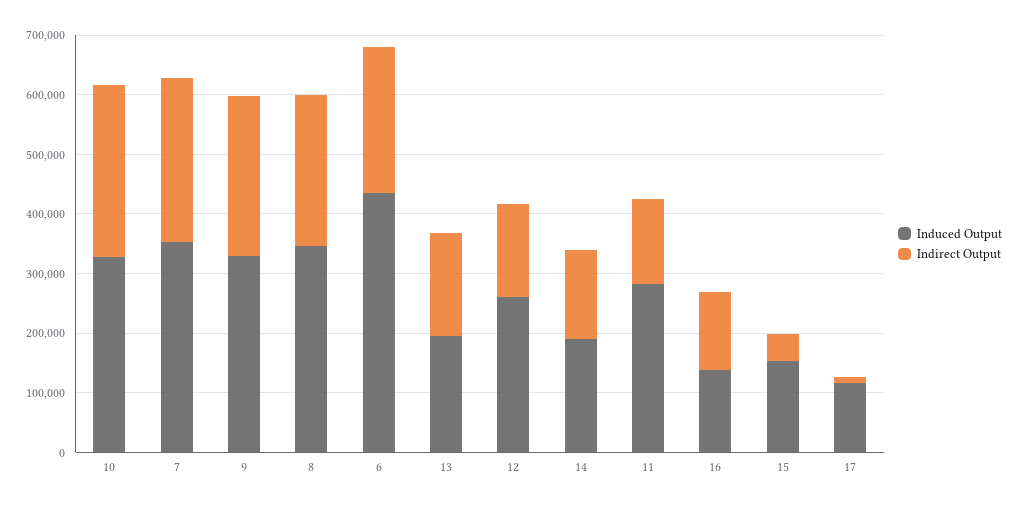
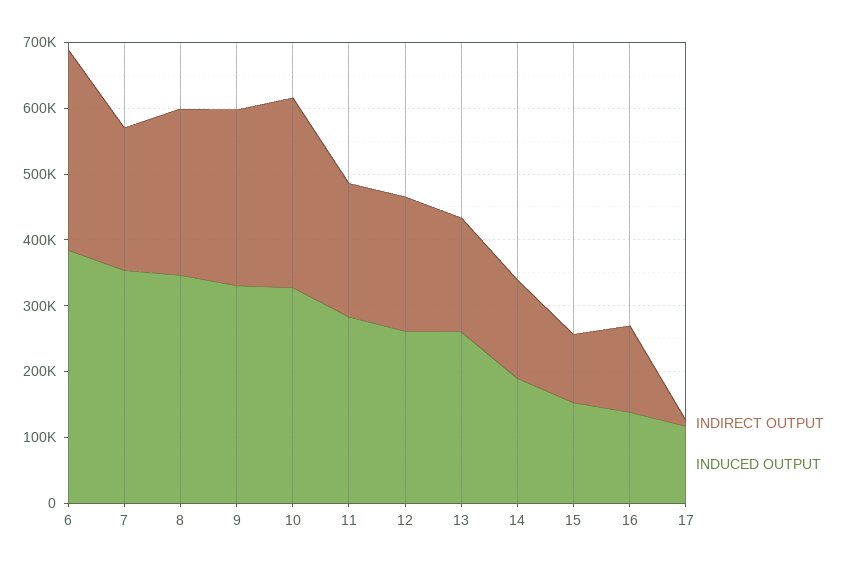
  {
    "Induced Output": {
      "10": 320000,
      "7": 360000,
      "9": 340000,
      "8": 340000,
-     "6": 440000,
+     "6": 380000,
-     "13": 200000,
+     "13": 260000,
      "12": 260000,
      "14": 180000,
      "11": 280000,
      "16": 140000,
      "15": 160000,
      "17": 120000
    },
    "Indirect Output": {
      "10": 280000,
-     "7": 280000,
+     "7": 220000,
      "9": 260000,
      "8": 260000,
-     "6": 240000,
+     "6": 300000,
      "13": 180000,
-     "12": 160000,
+     "12": 200000,
      "14": 160000,
-     "11": 140000,
+     "11": 200000,
      "16": 140000,
-     "15": 40000,
+     "15": 100000,
      "17": 0
    }
  }

